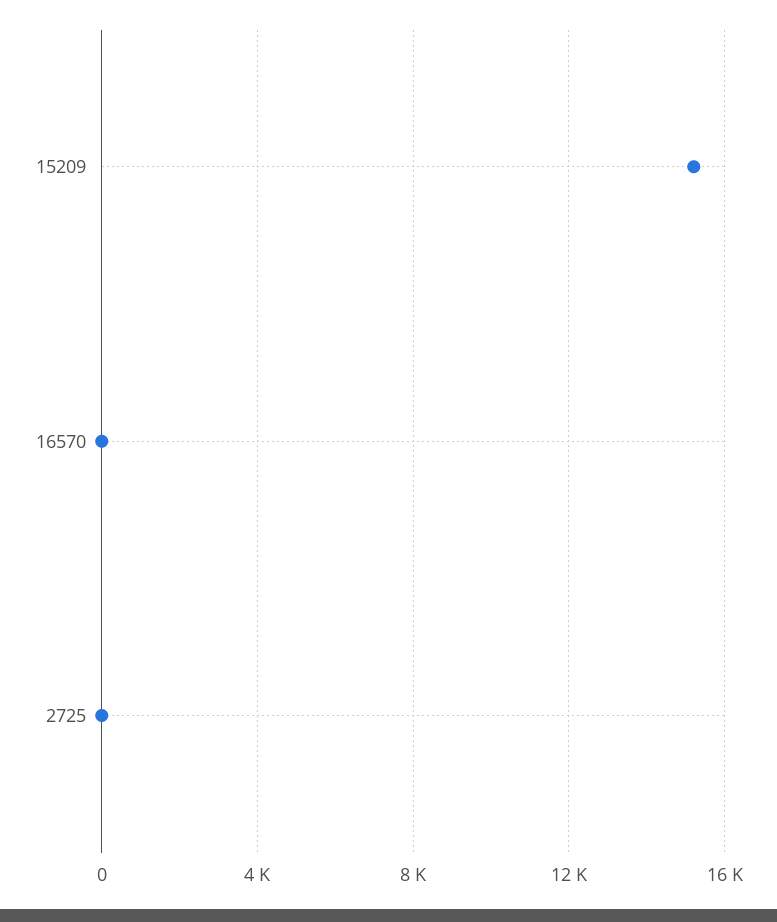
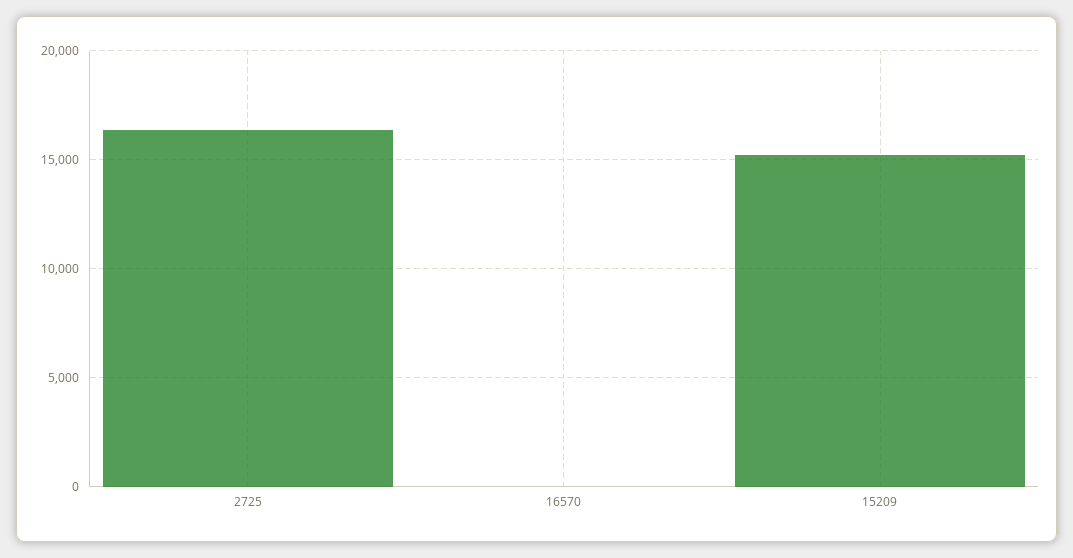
  {
    "15209": 15000,
    "16570": 0,
-   "2725": 0
+   "2725": 16500
  }

